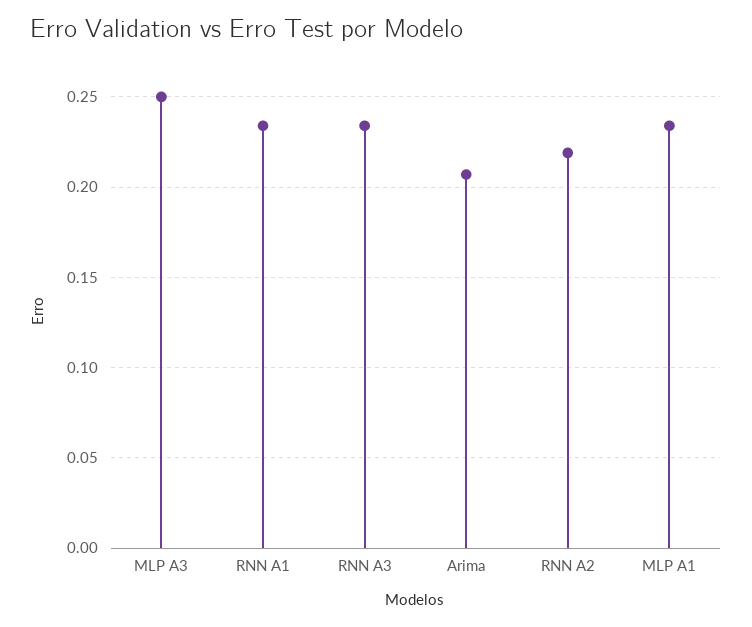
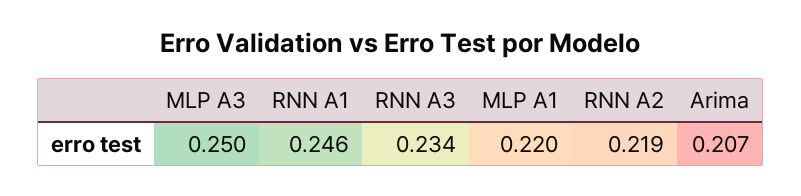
  {
    "MLP A3": 0.25,
-   "RNN A1": 0.235,
+   "RNN A1": 0.246,
    "RNN A3": 0.234,
    "Arima": 0.207,
    "RNN A2": 0.219,
-   "MLP A1": 0.235
+   "MLP A1": 0.22
  }

